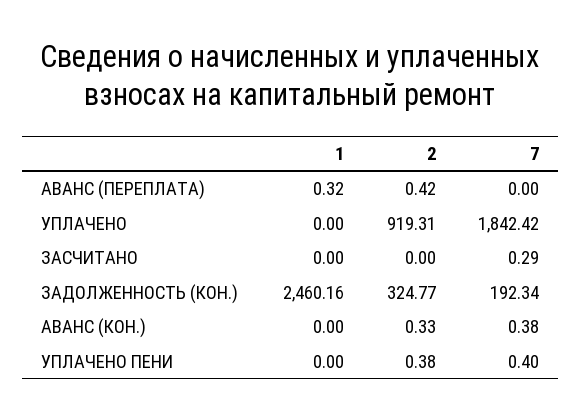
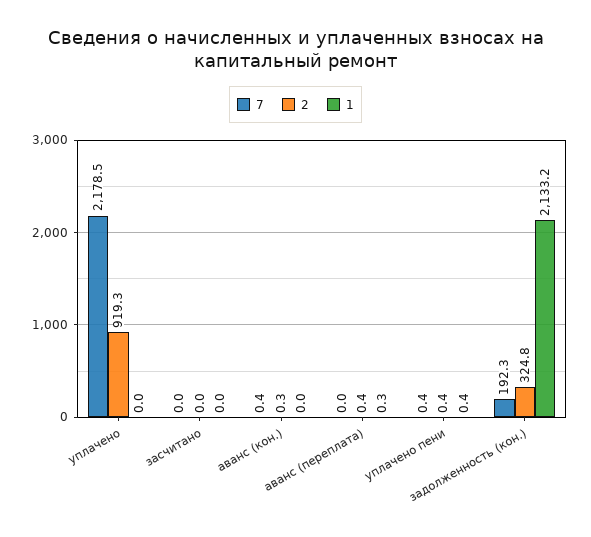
  {
    "1": {
      "АВАНС (ПЕРЕПЛАТА)": 0.32,
      "УПЛАЧЕНО": 0,
      "ЗАСЧИТАНО": 0,
-     "ЗАДОЛЖЕННОСТЬ (КОН.)": 2460.16,
+     "ЗАДОЛЖЕННОСТЬ (КОН.)": 2133.2,
      "АВАНС (КОН.)": 0,
-     "УПЛАЧЕНО ПЕНИ": 0
+     "УПЛАЧЕНО ПЕНИ": 0.4
    },
    "2": {
      "АВАНС (ПЕРЕПЛАТА)": 0.42,
      "УПЛАЧЕНО": 919.31,
      "ЗАСЧИТАНО": 0,
      "ЗАДОЛЖЕННОСТЬ (КОН.)": 324.77,
      "АВАНС (КОН.)": 0.33,
      "УПЛАЧЕНО ПЕНИ": 0.38
    },
    "7": {
      "АВАНС (ПЕРЕПЛАТА)": 0,
-     "УПЛАЧЕНО": 1842.42,
+     "УПЛАЧЕНО": 2178.5,
-     "ЗАСЧИТАНО": 0.29,
+     "ЗАСЧИТАНО": 0,
      "ЗАДОЛЖЕННОСТЬ (КОН.)": 192.34,
      "АВАНС (КОН.)": 0.38,
      "УПЛАЧЕНО ПЕНИ": 0.4
    }
  }

